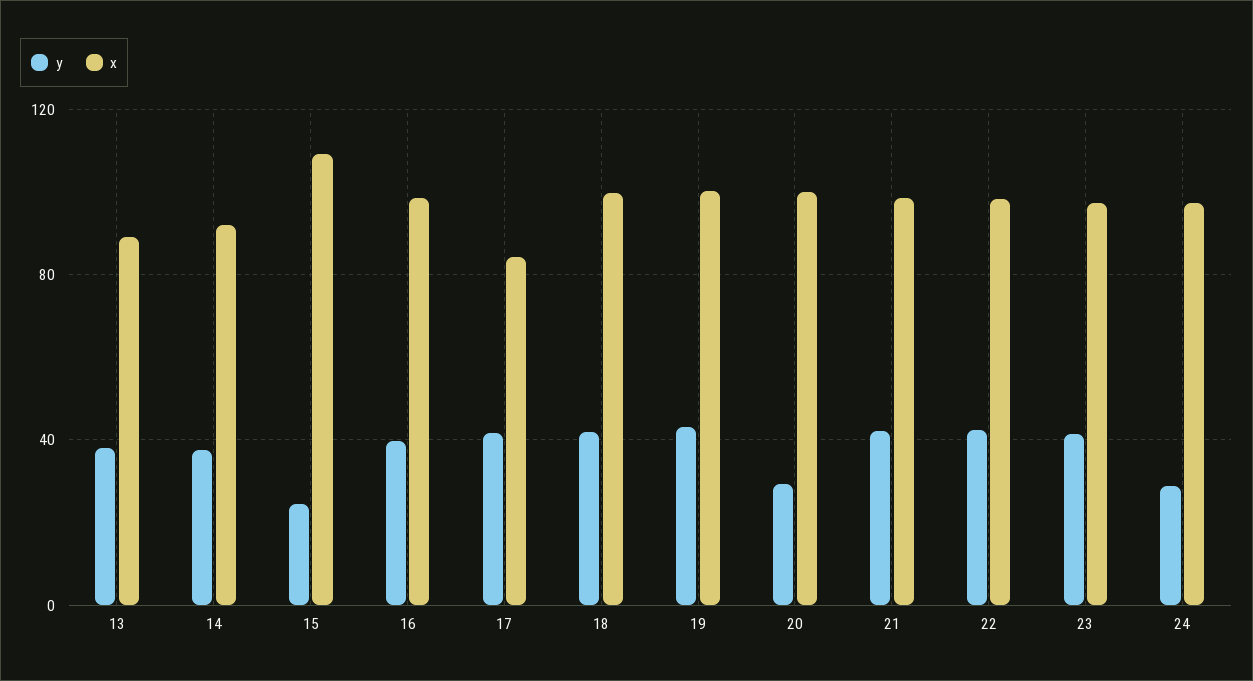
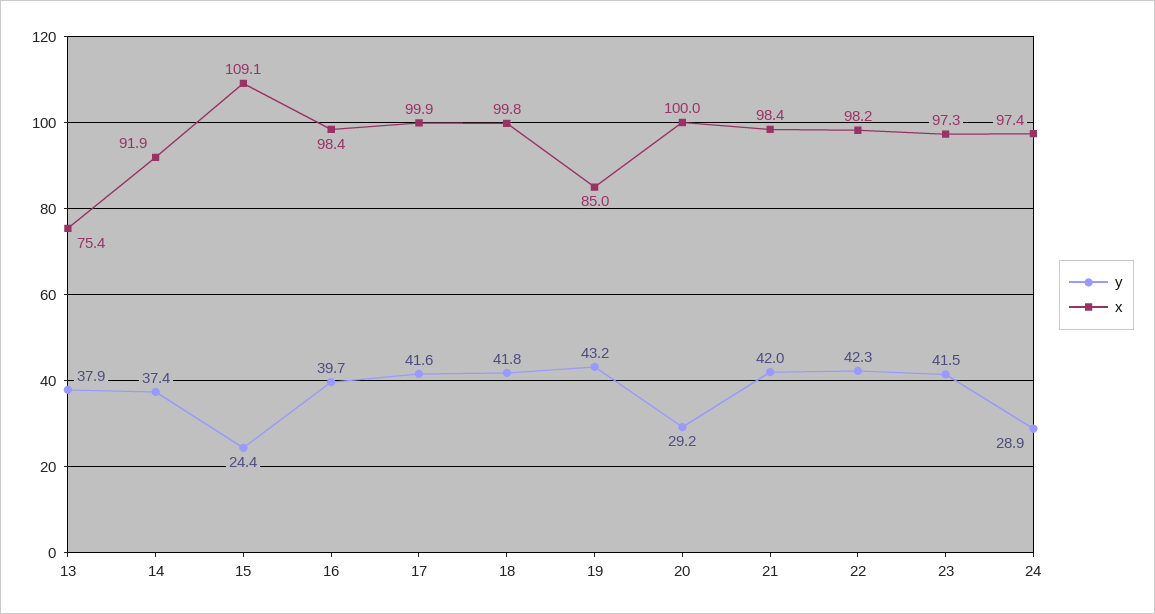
  {
    "y": {
      "13": 37.9,
      "14": 37.4,
      "15": 24.4,
      "16": 39.7,
      "17": 41.6,
      "18": 41.8,
      "19": 43.2,
      "20": 29.2,
      "21": 42,
      "22": 42.3,
      "23": 41.5,
      "24": 28.9
    },
    "x": {
-     "13": 90,
+     "13": 75.4,
      "14": 91.9,
      "15": 109.1,
      "16": 98.4,
-     "17": 85,
+     "17": 99.9,
      "18": 99.8,
-     "19": 100,
+     "19": 85,
      "20": 100,
      "21": 98.4,
      "22": 98.2,
      "23": 97.3,
      "24": 97.4
    }
  }

